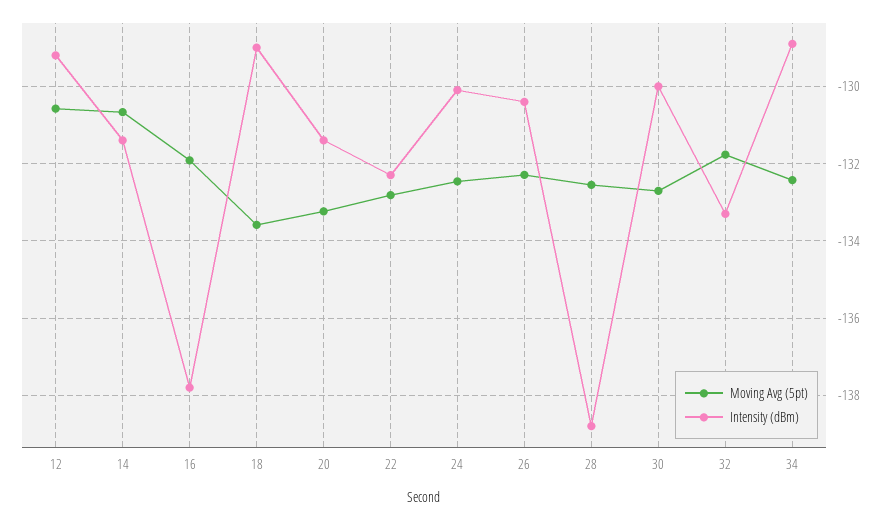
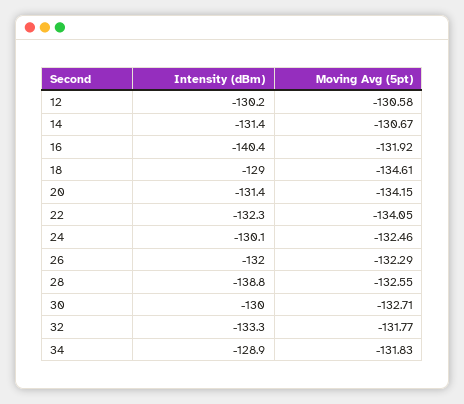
  {
    "Moving Avg (5pt)": {
      "12": -130.58,
      "14": -130.67,
      "16": -131.92,
-     "18": -133.6,
+     "18": -134.61,
-     "20": -133.2,
+     "20": -134.15,
-     "22": -132.8,
+     "22": -134.05,
      "24": -132.46,
      "26": -132.29,
      "28": -132.55,
      "30": -132.71,
      "32": -131.77,
-     "34": -132.4
+     "34": -131.83
    },
    "Intensity (dBm)": {
-     "12": -129.2,
+     "12": -130.2,
      "14": -131.4,
-     "16": -137.8,
+     "16": -140.4,
      "18": -129,
      "20": -131.4,
      "22": -132.3,
      "24": -130.1,
-     "26": -130.4,
+     "26": -132,
      "28": -138.8,
      "30": -130,
      "32": -133.3,
      "34": -128.9
    }
  }

